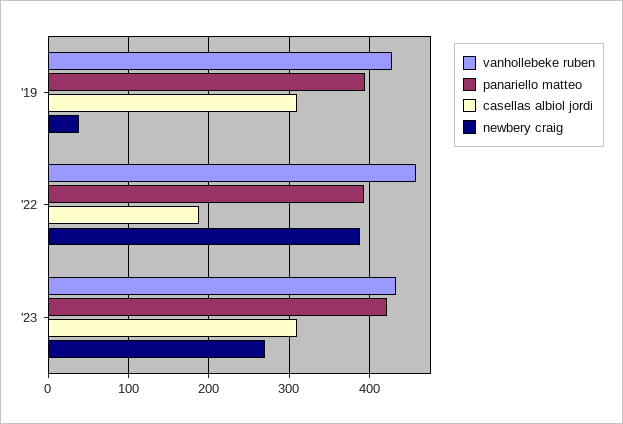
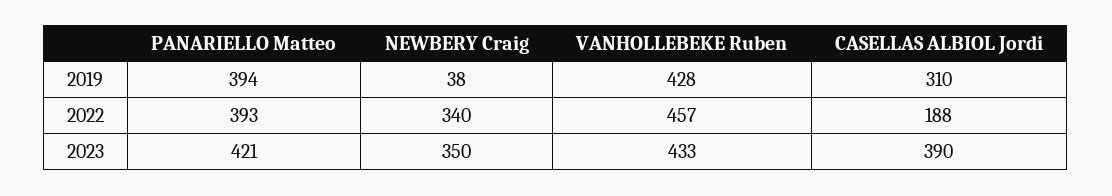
  {
    "vanhollebeke ruben": {
      "'19": 428,
      "'22": 457,
      "'23": 433
    },
    "panariello matteo": {
      "'19": 394,
      "'22": 393,
      "'23": 421
    },
    "casellas albiol jordi": {
      "'19": 310,
      "'22": 188,
-     "'23": 310
+     "'23": 390
    },
    "newbery craig": {
      "'19": 38,
-     "'22": 390,
+     "'22": 340,
-     "'23": 270
+     "'23": 350
    }
  }

